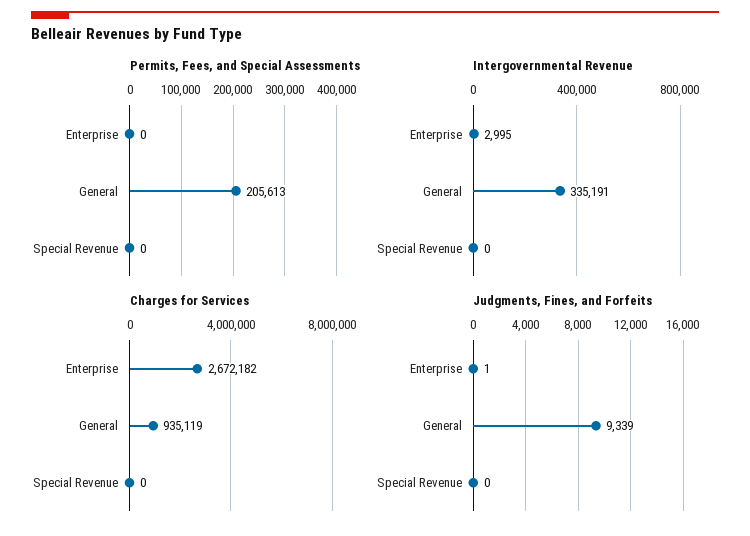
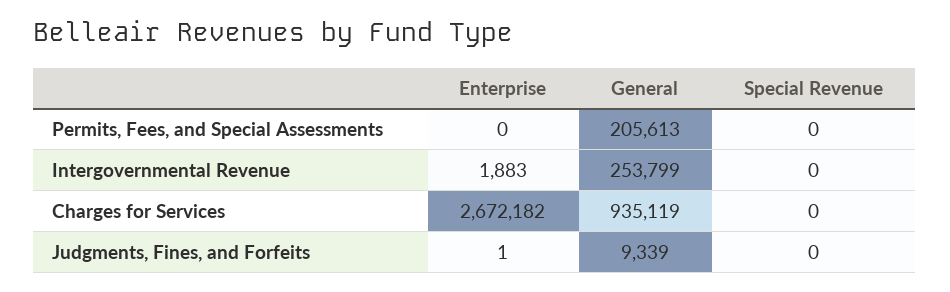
  {
    "Permits, Fees, and Special Assessments": {
      "Enterprise": 0,
      "General": 205613,
      "Special Revenue": 0
    },
    "Intergovernmental Revenue": {
-     "Enterprise": 2995,
+     "Enterprise": 1883,
-     "General": 335191,
+     "General": 253799,
      "Special Revenue": 0
    },
    "Charges for Services": {
      "Enterprise": 2672182,
      "General": 935119,
      "Special Revenue": 0
    },
    "Judgments, Fines, and Forfeits": {
      "Enterprise": 1,
      "General": 9339,
      "Special Revenue": 0
    }
  }

